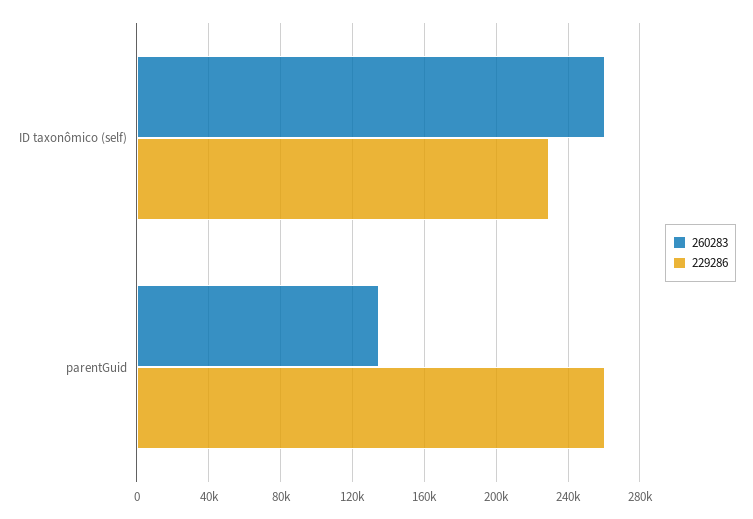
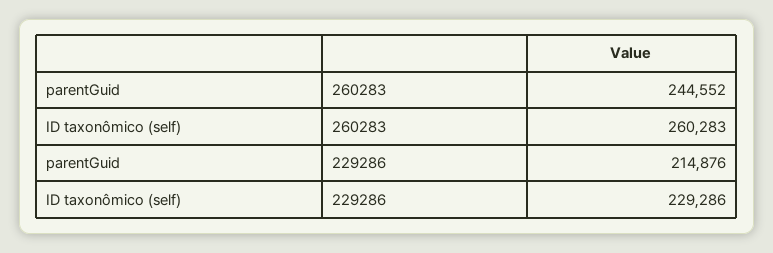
  {
    "260283": {
      "ID taxonômico (self)": 260283,
-     "parentGuid": 135000
+     "parentGuid": 244552
    },
    "229286": {
      "ID taxonômico (self)": 229286,
-     "parentGuid": 260000
+     "parentGuid": 214876
    }
  }

